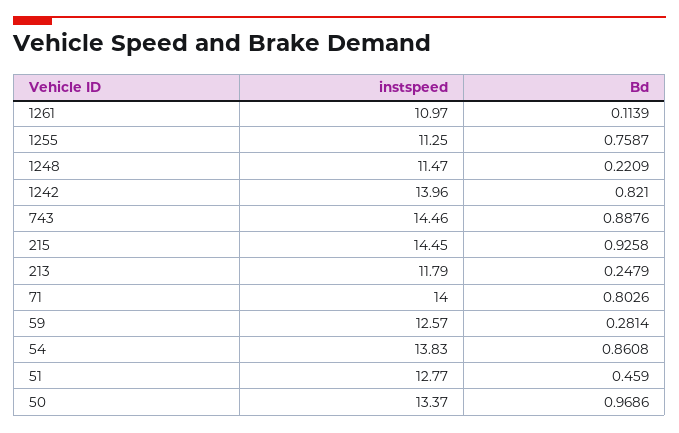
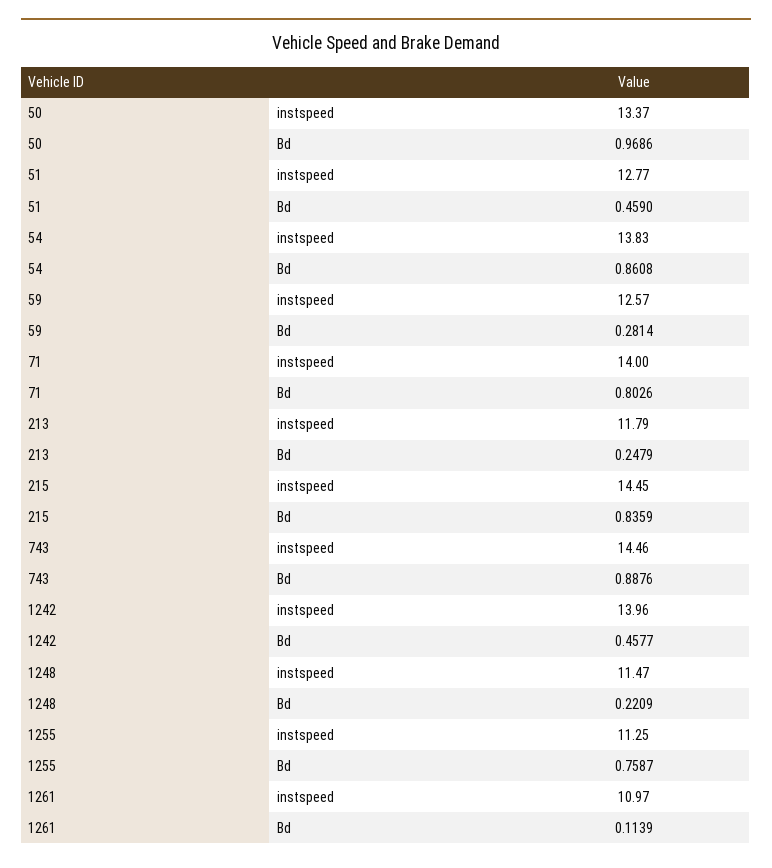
  {
    "instspeed": {
      "1261": 10.97,
      "1255": 11.25,
      "1248": 11.47,
      "1242": 13.96,
      "743": 14.46,
      "215": 14.45,
      "213": 11.79,
      "71": 14,
      "59": 12.57,
      "54": 13.83,
      "51": 12.77,
      "50": 13.37
    },
    "Bd": {
      "1261": 0.1139,
      "1255": 0.7587,
      "1248": 0.2209,
-     "1242": 0.821,
+     "1242": 0.4577,
      "743": 0.8876,
-     "215": 0.9258,
+     "215": 0.8359,
      "213": 0.2479,
      "71": 0.8026,
      "59": 0.2814,
      "54": 0.8608,
      "51": 0.459,
      "50": 0.9686
    }
  }

